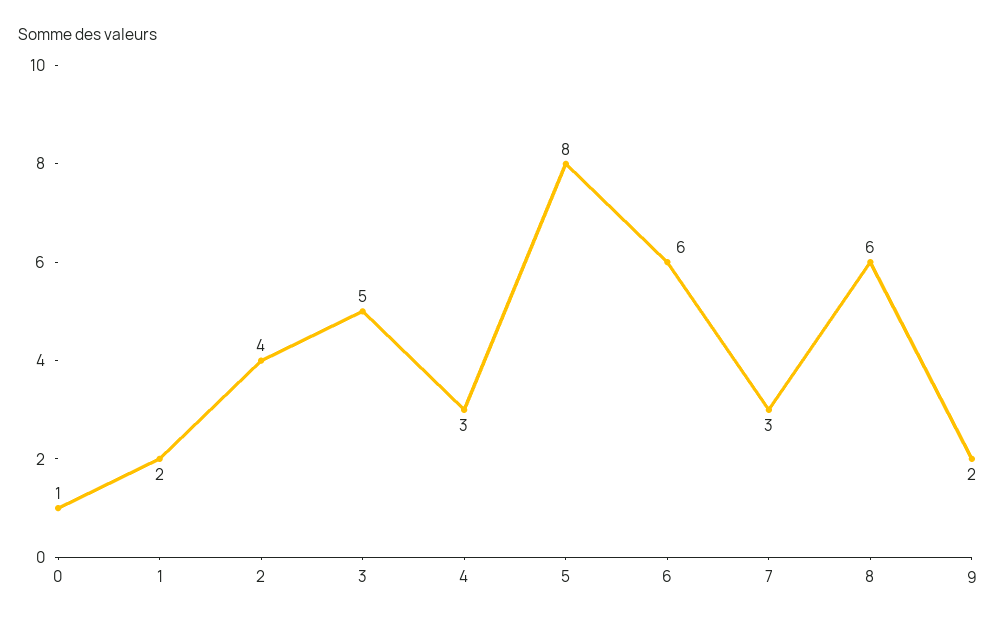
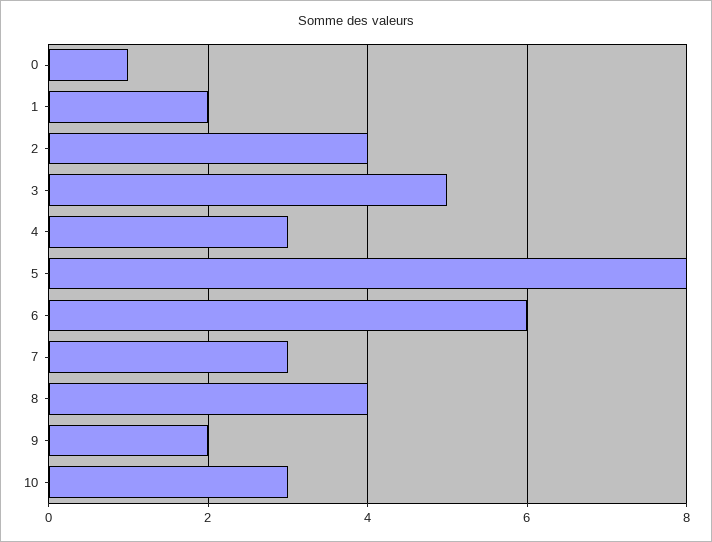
  {
    "0": 1,
    "1": 2,
    "2": 4,
    "3": 5,
    "4": 3,
    "5": 8,
    "6": 6,
    "7": 3,
-   "8": 6,
+   "8": 4,
-   "9": 2
+   "9": 2,
+   "10": 3
  }

